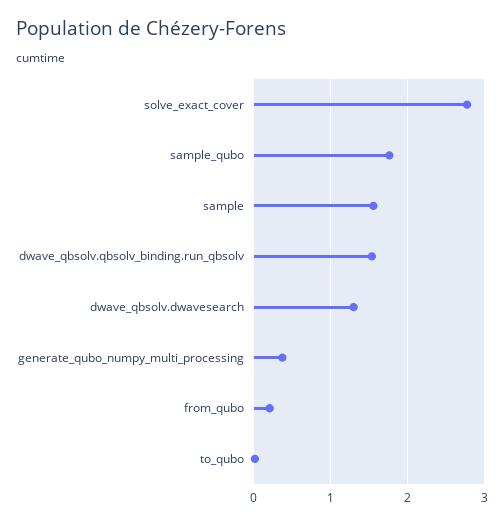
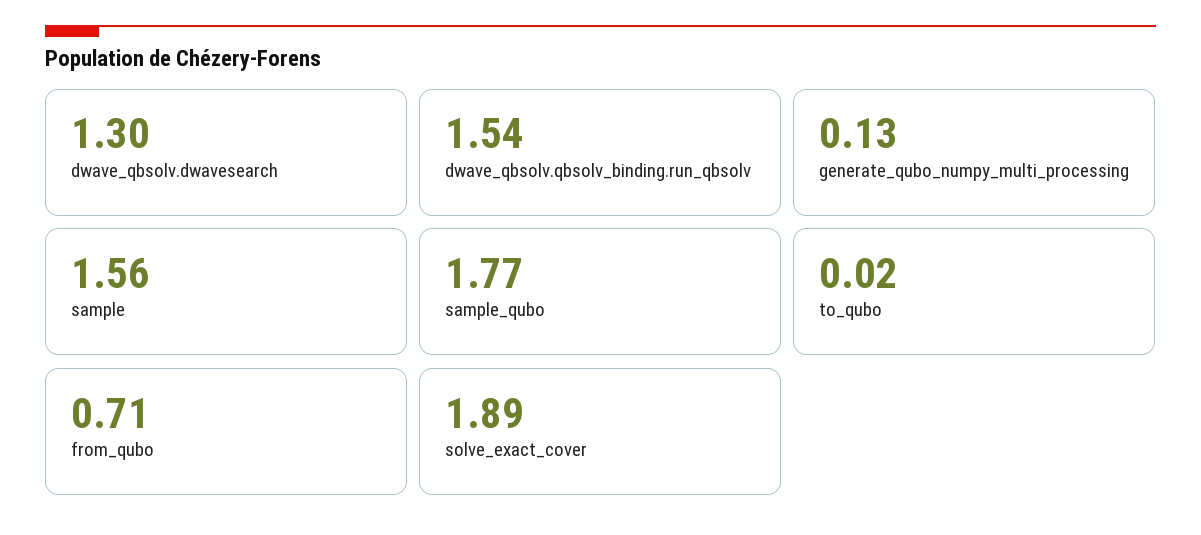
  {
-   "solve_exact_cover": 2.8,
+   "solve_exact_cover": 1.89,
    "sample_qubo": 1.77,
    "sample": 1.56,
    "dwave_qbsolv.qbsolv_binding.run_qbsolv": 1.54,
    "dwave_qbsolv.dwavesearch": 1.3,
-   "generate_qubo_numpy_multi_processing": 0.4,
+   "generate_qubo_numpy_multi_processing": 0.13,
-   "from_qubo": 0.2,
+   "from_qubo": 0.71,
    "to_qubo": 0.02
  }

